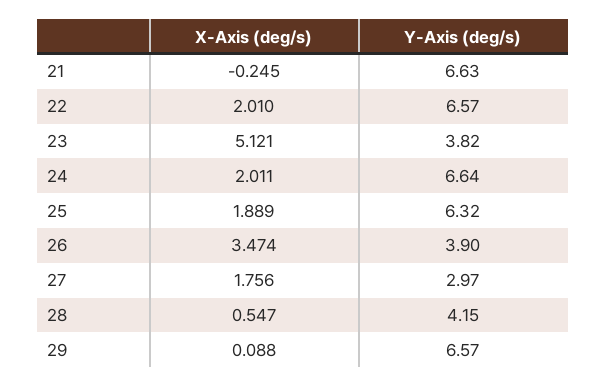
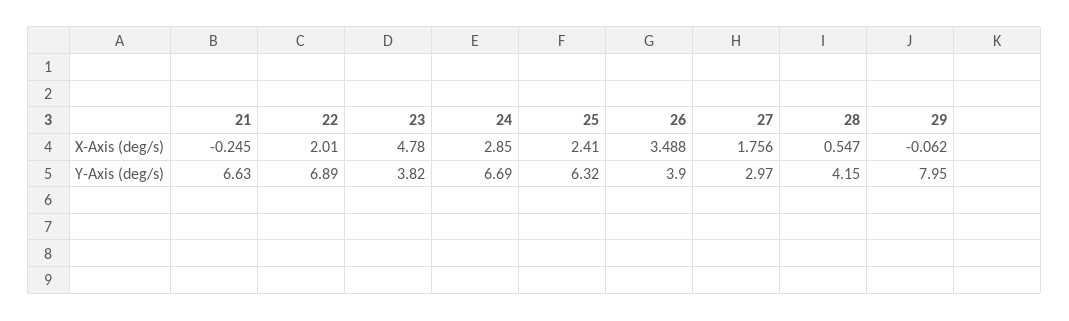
  {
    "X-Axis (deg/s)": {
      "21": -0.245,
      "22": 2.01,
-     "23": 5.121,
+     "23": 4.78,
-     "24": 2.011,
+     "24": 2.85,
-     "25": 1.889,
+     "25": 2.41,
-     "26": 3.474,
+     "26": 3.488,
      "27": 1.756,
      "28": 0.547,
-     "29": 0.088
+     "29": -0.062
    },
    "Y-Axis (deg/s)": {
      "21": 6.63,
-     "22": 6.57,
+     "22": 6.89,
      "23": 3.82,
-     "24": 6.64,
+     "24": 6.69,
      "25": 6.32,
      "26": 3.9,
      "27": 2.97,
      "28": 4.15,
-     "29": 6.57
+     "29": 7.95
    }
  }

